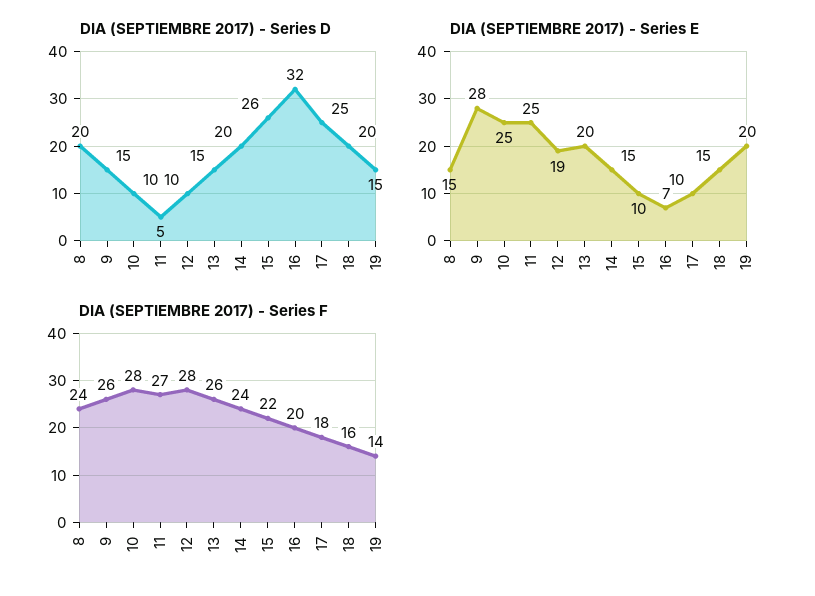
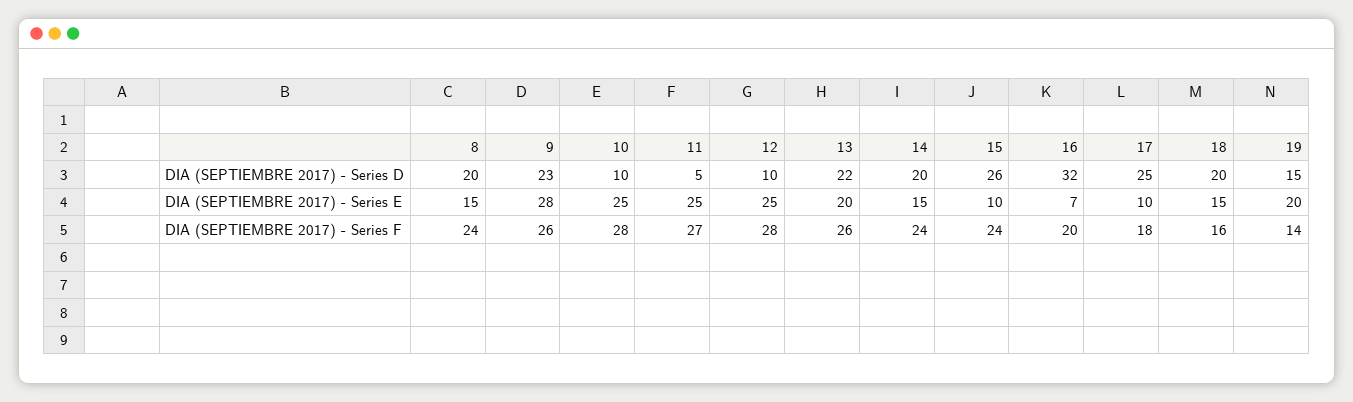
  {
    "DIA (SEPTIEMBRE 2017) - Series D": {
      "8": 20,
-     "9": 15,
+     "9": 23,
      "10": 10,
      "11": 5,
      "12": 10,
-     "13": 15,
+     "13": 22,
      "14": 20,
      "15": 26,
      "16": 32,
      "17": 25,
      "18": 20,
      "19": 15
    },
    "DIA (SEPTIEMBRE 2017) - Series E": {
      "8": 15,
      "9": 28,
      "10": 25,
      "11": 25,
-     "12": 19,
+     "12": 25,
      "13": 20,
      "14": 15,
      "15": 10,
      "16": 7,
      "17": 10,
      "18": 15,
      "19": 20
    },
    "DIA (SEPTIEMBRE 2017) - Series F": {
      "8": 24,
      "9": 26,
      "10": 28,
      "11": 27,
      "12": 28,
      "13": 26,
      "14": 24,
-     "15": 22,
+     "15": 24,
      "16": 20,
      "17": 18,
      "18": 16,
      "19": 14
    }
  }

